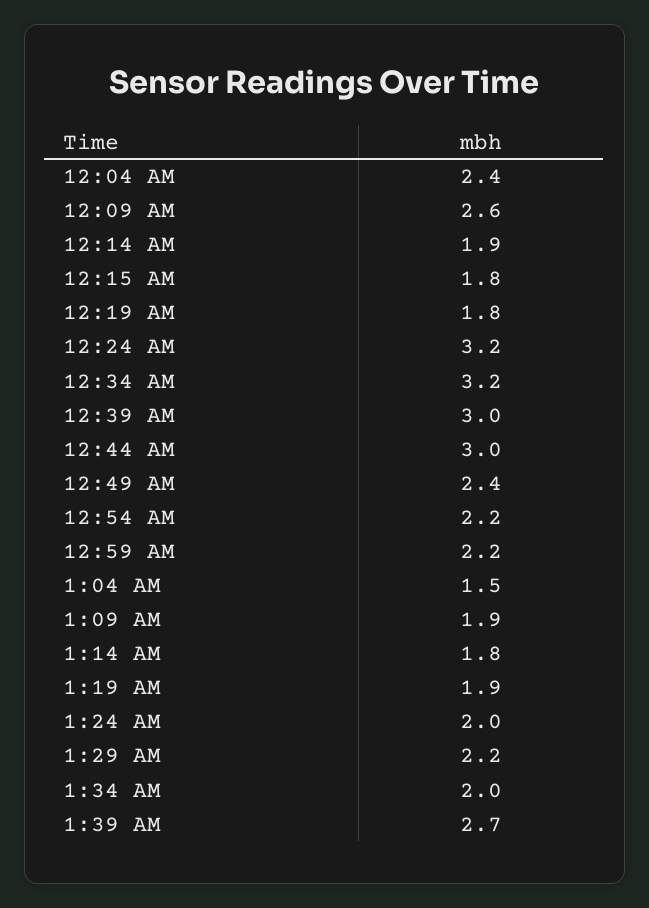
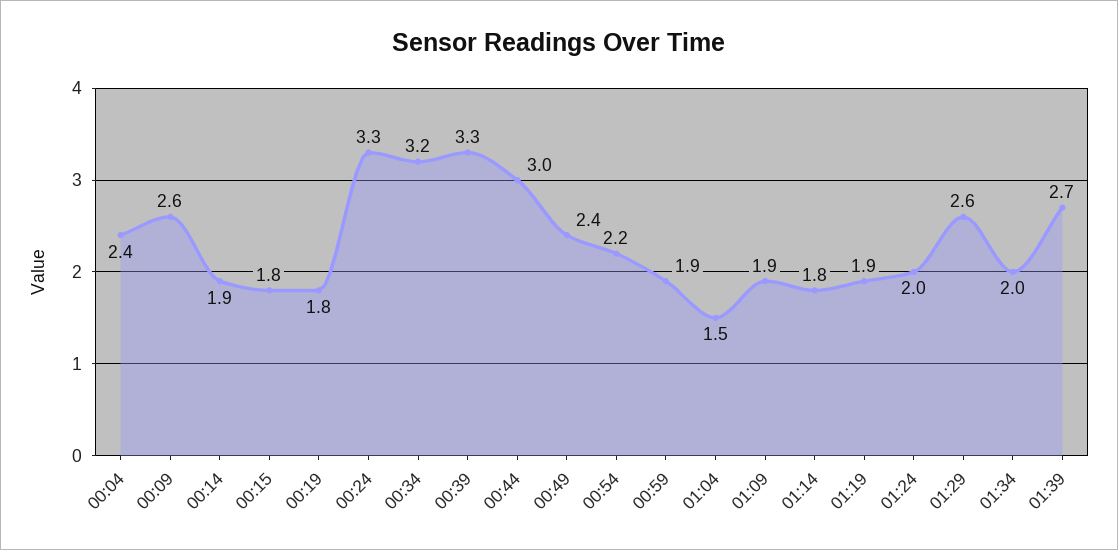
  {
    "12:04 AM": 2.4,
    "12:09 AM": 2.6,
    "12:14 AM": 1.9,
    "12:15 AM": 1.8,
    "12:19 AM": 1.8,
-   "12:24 AM": 3.2,
+   "12:24 AM": 3.3,
    "12:34 AM": 3.2,
-   "12:39 AM": 3,
+   "12:39 AM": 3.3,
    "12:44 AM": 3,
    "12:49 AM": 2.4,
    "12:54 AM": 2.2,
-   "12:59 AM": 2.2,
+   "12:59 AM": 1.9,
    "1:04 AM": 1.5,
    "1:09 AM": 1.9,
    "1:14 AM": 1.8,
    "1:19 AM": 1.9,
    "1:24 AM": 2,
-   "1:29 AM": 2.2,
+   "1:29 AM": 2.6,
    "1:34 AM": 2,
    "1:39 AM": 2.7
  }

